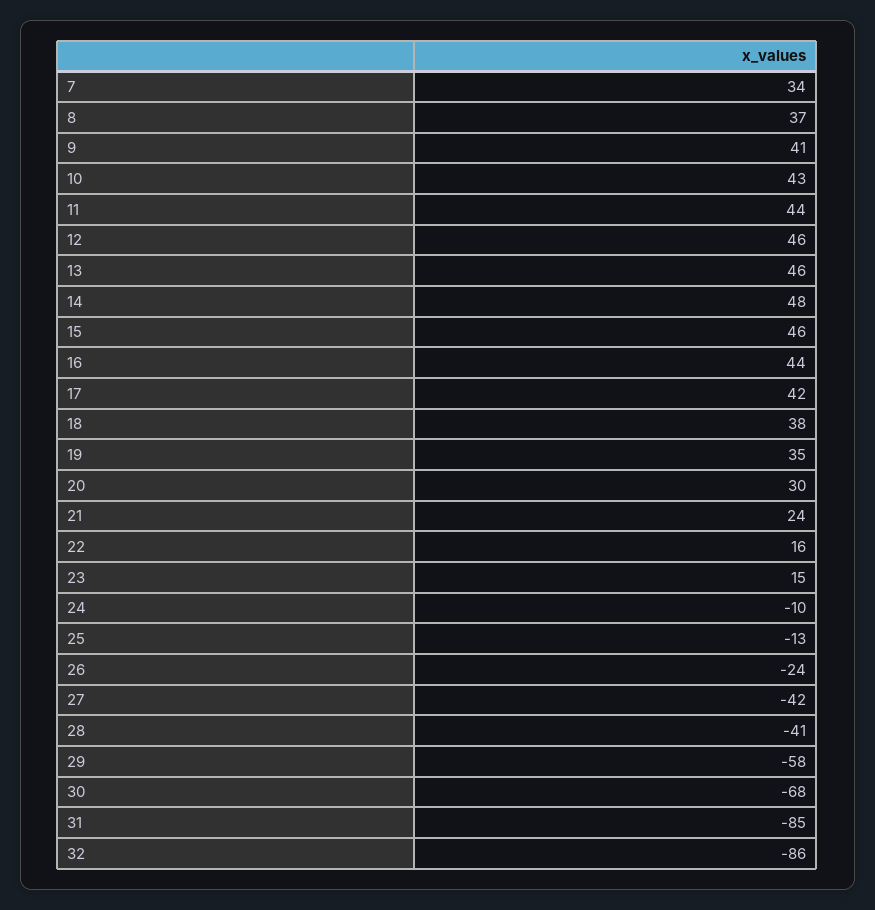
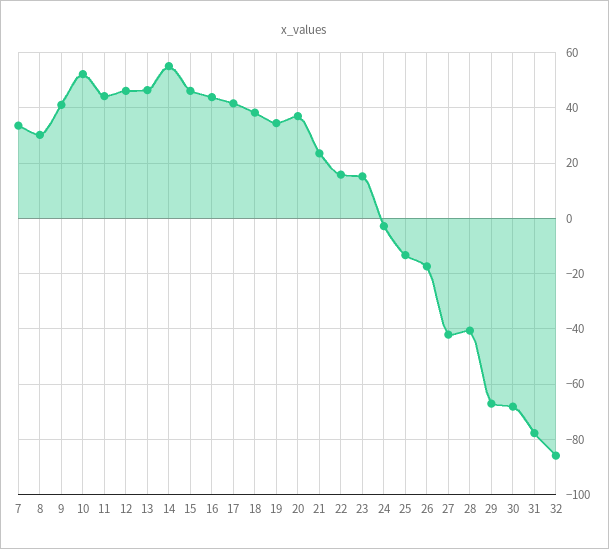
  {
    "7": 34,
-   "8": 37,
+   "8": 30,
    "9": 41,
-   "10": 43,
+   "10": 52.5,
    "11": 44,
    "12": 46,
    "13": 46,
-   "14": 48,
+   "14": 55,
    "15": 46,
    "16": 44,
    "17": 42,
    "18": 38,
    "19": 35,
-   "20": 30,
+   "20": 37.5,
    "21": 24,
    "22": 16,
    "23": 15,
-   "24": -10,
+   "24": -2.5,
    "25": -13,
-   "26": -24,
+   "26": -17.5,
    "27": -42,
    "28": -41,
-   "29": -58,
+   "29": -67.5,
    "30": -68,
-   "31": -85,
+   "31": -77.5,
    "32": -86
  }

